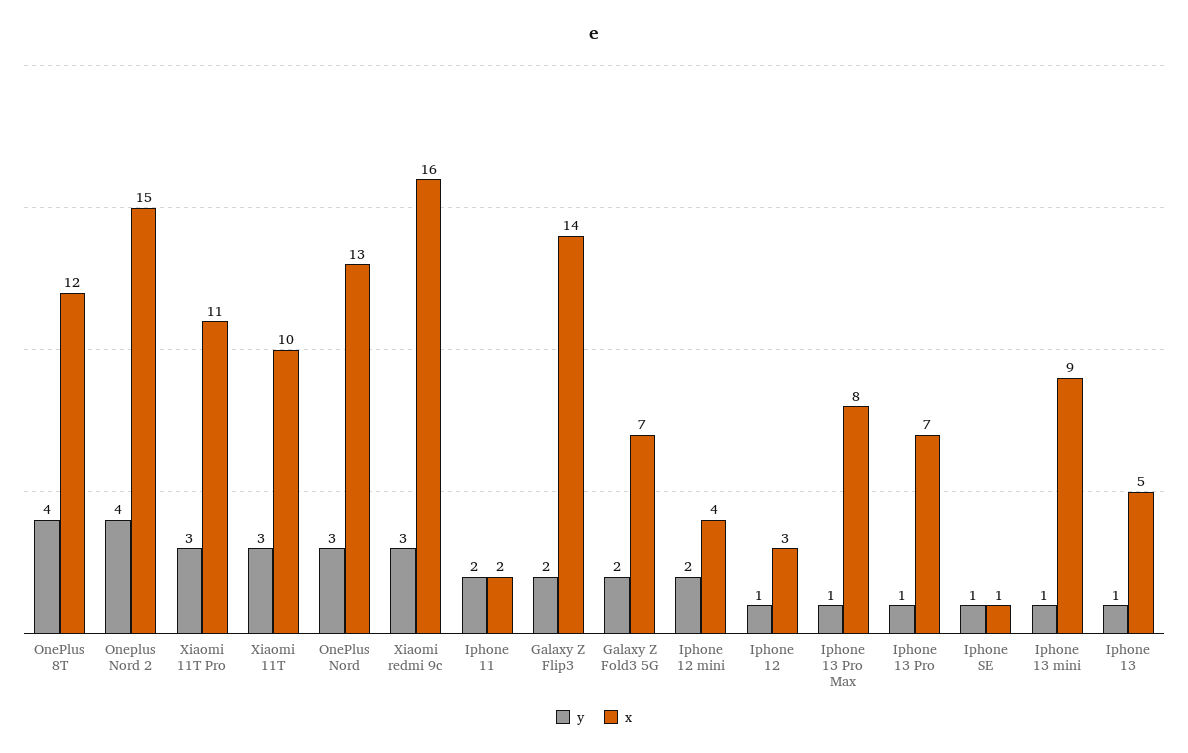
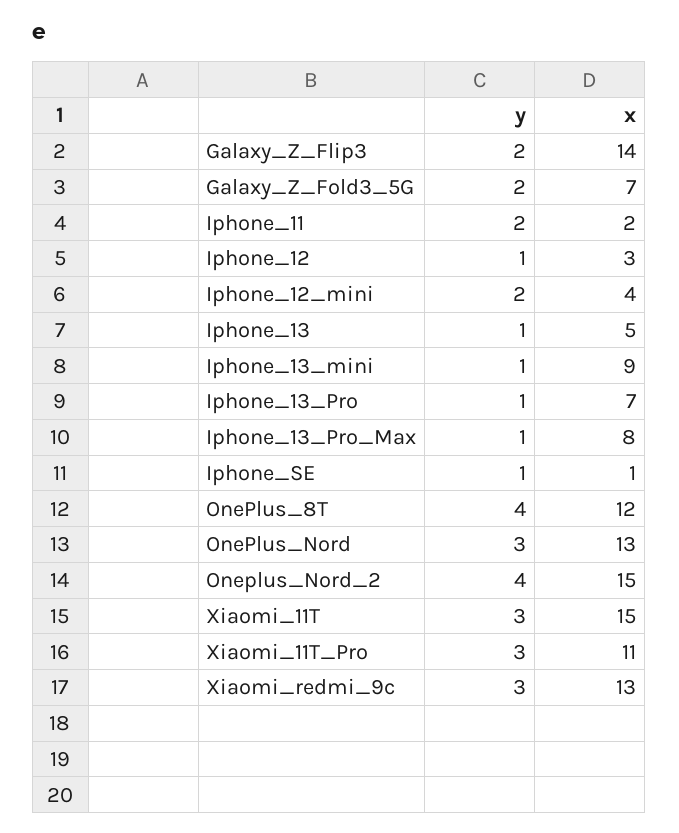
  {
    "y": {
      "OnePlus 8T": 4,
      "Oneplus Nord 2": 4,
      "Xiaomi 11T Pro": 3,
      "Xiaomi 11T": 3,
      "OnePlus Nord": 3,
      "Xiaomi redmi 9c": 3,
      "Iphone 11": 2,
      "Galaxy Z Flip3": 2,
      "Galaxy Z Fold3 5G": 2,
      "Iphone 12 mini": 2,
      "Iphone 12": 1,
      "Iphone 13 Pro Max": 1,
      "Iphone 13 Pro": 1,
      "Iphone SE": 1,
      "Iphone 13 mini": 1,
      "Iphone 13": 1
    },
    "x": {
      "OnePlus 8T": 12,
      "Oneplus Nord 2": 15,
      "Xiaomi 11T Pro": 11,
-     "Xiaomi 11T": 10,
+     "Xiaomi 11T": 15,
      "OnePlus Nord": 13,
-     "Xiaomi redmi 9c": 16,
+     "Xiaomi redmi 9c": 13,
      "Iphone 11": 2,
      "Galaxy Z Flip3": 14,
      "Galaxy Z Fold3 5G": 7,
      "Iphone 12 mini": 4,
      "Iphone 12": 3,
      "Iphone 13 Pro Max": 8,
      "Iphone 13 Pro": 7,
      "Iphone SE": 1,
      "Iphone 13 mini": 9,
      "Iphone 13": 5
    }
  }

